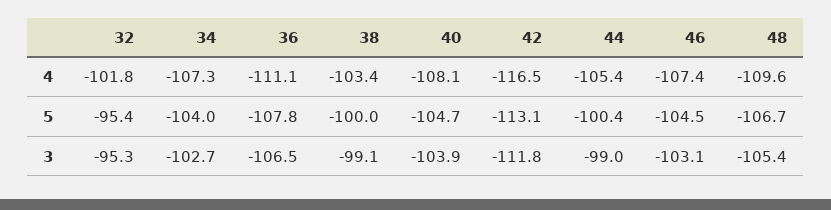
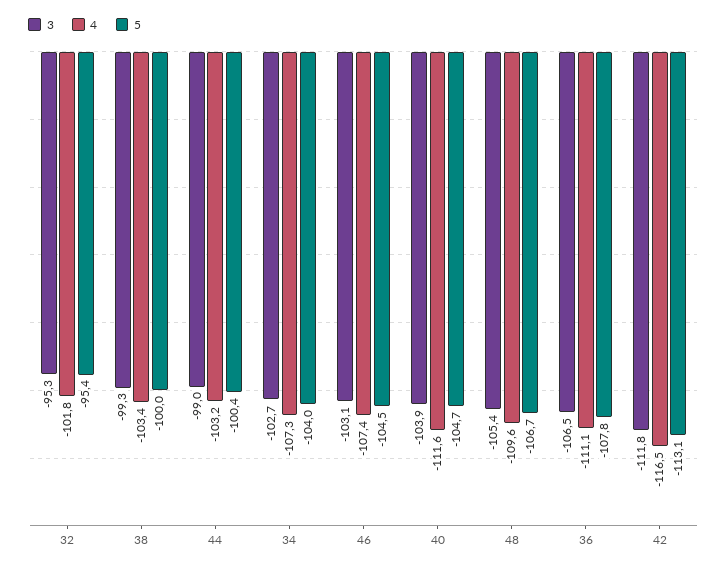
  {
    "4": {
      "32": -101.8,
      "34": -107.3,
      "36": -111.1,
      "38": -103.4,
-     "40": -108.1,
+     "40": -111.6,
      "42": -116.5,
-     "44": -105.4,
+     "44": -103.2,
      "46": -107.4,
      "48": -109.6
    },
    "5": {
      "32": -95.4,
      "34": -104,
      "36": -107.8,
      "38": -100,
      "40": -104.7,
      "42": -113.1,
      "44": -100.4,
      "46": -104.5,
      "48": -106.7
    },
    "3": {
      "32": -95.3,
      "34": -102.7,
      "36": -106.5,
-     "38": -99.1,
+     "38": -99.3,
      "40": -103.9,
      "42": -111.8,
      "44": -99,
      "46": -103.1,
      "48": -105.4
    }
  }

